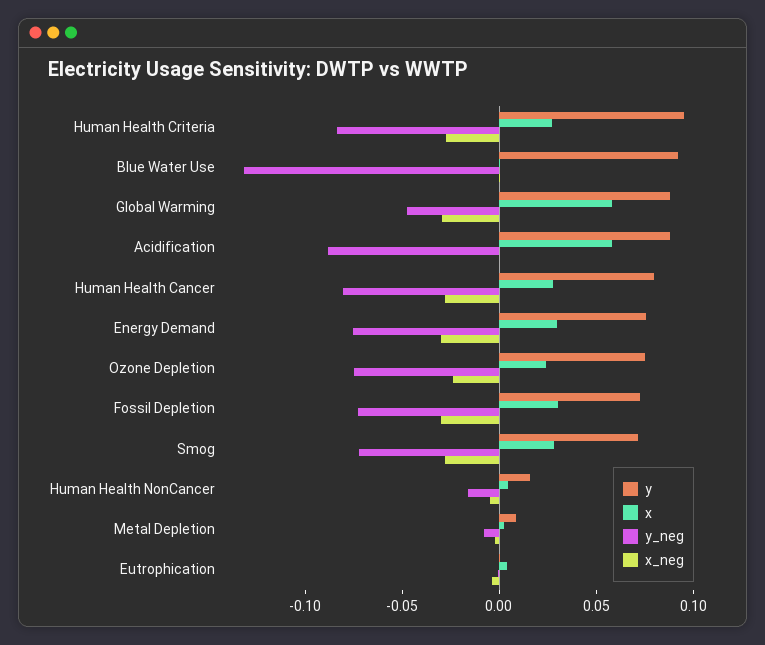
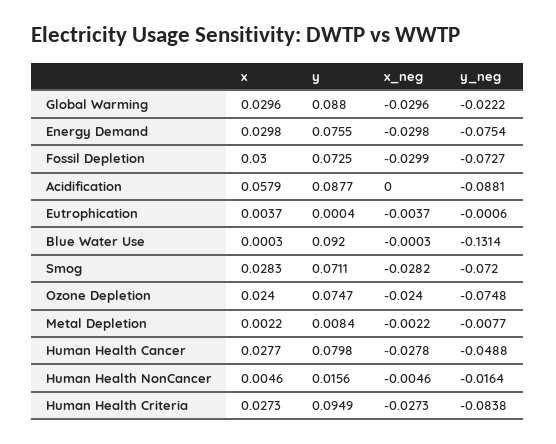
  {
    "y": {
      "Human Health Criteria": 0.0949,
      "Blue Water Use": 0.092,
      "Global Warming": 0.088,
      "Acidification": 0.0877,
      "Human Health Cancer": 0.0798,
      "Energy Demand": 0.0755,
      "Ozone Depletion": 0.0747,
      "Fossil Depletion": 0.0725,
      "Smog": 0.0711,
      "Human Health NonCancer": 0.0156,
      "Metal Depletion": 0.0084,
      "Eutrophication": 0.0004
    },
    "x": {
      "Human Health Criteria": 0.0273,
      "Blue Water Use": 0.0003,
-     "Global Warming": 0.06,
+     "Global Warming": 0.0296,
      "Acidification": 0.0579,
      "Human Health Cancer": 0.0277,
      "Energy Demand": 0.0298,
      "Ozone Depletion": 0.024,
      "Fossil Depletion": 0.03,
      "Smog": 0.0283,
      "Human Health NonCancer": 0.0046,
      "Metal Depletion": 0.0022,
      "Eutrophication": 0.0037
    },
    "y_neg": {
      "Human Health Criteria": -0.0838,
      "Blue Water Use": -0.1314,
-     "Global Warming": -0.05,
+     "Global Warming": -0.0222,
      "Acidification": -0.0881,
-     "Human Health Cancer": -0.08,
+     "Human Health Cancer": -0.0488,
      "Energy Demand": -0.0754,
      "Ozone Depletion": -0.0748,
      "Fossil Depletion": -0.0727,
      "Smog": -0.072,
      "Human Health NonCancer": -0.0164,
      "Metal Depletion": -0.0077,
      "Eutrophication": -0.0006
    },
    "x_neg": {
      "Human Health Criteria": -0.0273,
      "Blue Water Use": -0.0003,
      "Global Warming": -0.0296,
      "Acidification": 0,
      "Human Health Cancer": -0.0278,
      "Energy Demand": -0.0298,
      "Ozone Depletion": -0.024,
      "Fossil Depletion": -0.0299,
      "Smog": -0.0282,
      "Human Health NonCancer": -0.0046,
      "Metal Depletion": -0.0022,
      "Eutrophication": -0.0037
    }
  }

